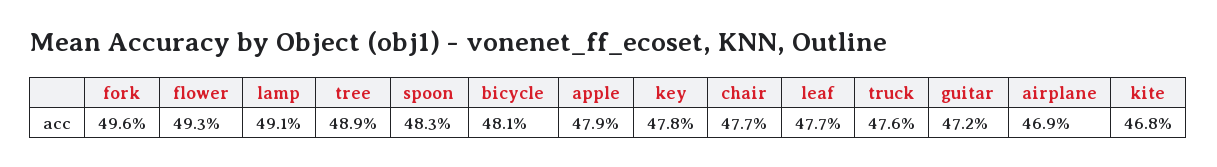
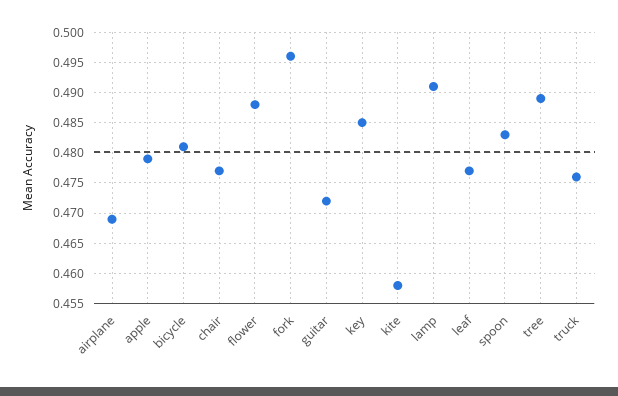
  {
    "fork": 0.496,
-   "flower": 0.493,
+   "flower": 0.488,
    "lamp": 0.491,
    "tree": 0.489,
    "spoon": 0.483,
    "bicycle": 0.481,
    "apple": 0.479,
-   "key": 0.478,
+   "key": 0.485,
    "chair": 0.477,
    "leaf": 0.477,
    "truck": 0.476,
    "guitar": 0.472,
    "airplane": 0.469,
-   "kite": 0.468
+   "kite": 0.458
  }

